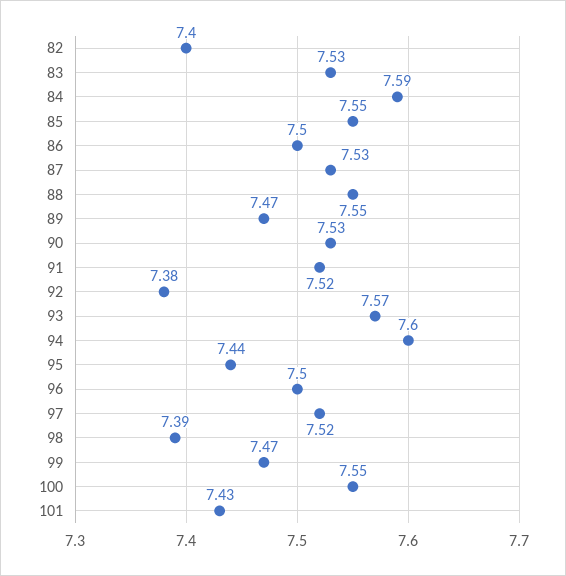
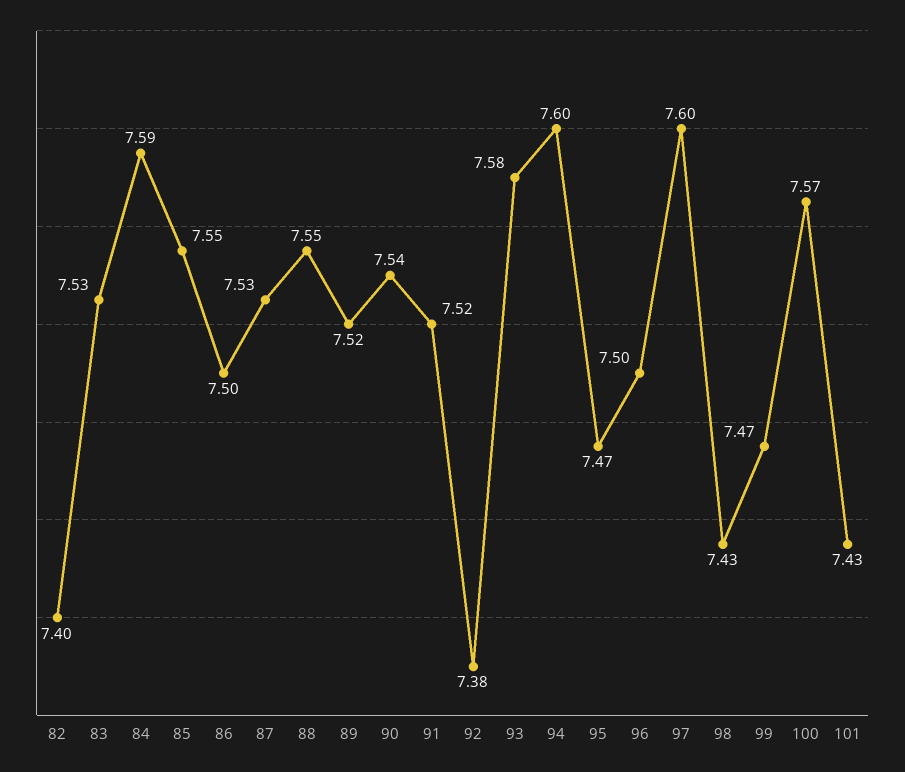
  {
    "82": 7.4,
    "83": 7.53,
    "84": 7.59,
    "85": 7.55,
    "86": 7.5,
    "87": 7.53,
    "88": 7.55,
-   "89": 7.47,
+   "89": 7.52,
-   "90": 7.53,
+   "90": 7.54,
    "91": 7.52,
    "92": 7.38,
-   "93": 7.57,
+   "93": 7.58,
    "94": 7.6,
-   "95": 7.44,
+   "95": 7.47,
    "96": 7.5,
-   "97": 7.52,
+   "97": 7.6,
-   "98": 7.39,
+   "98": 7.43,
    "99": 7.47,
-   "100": 7.55,
+   "100": 7.57,
    "101": 7.43
  }

